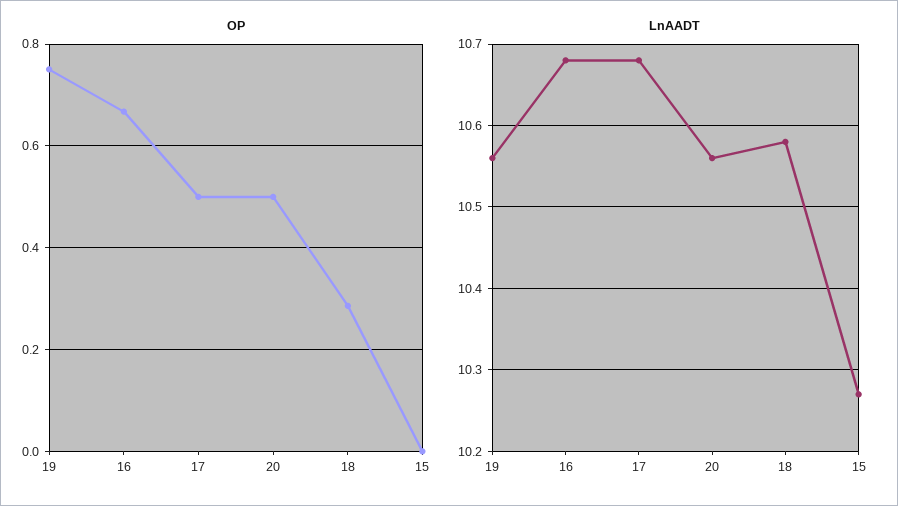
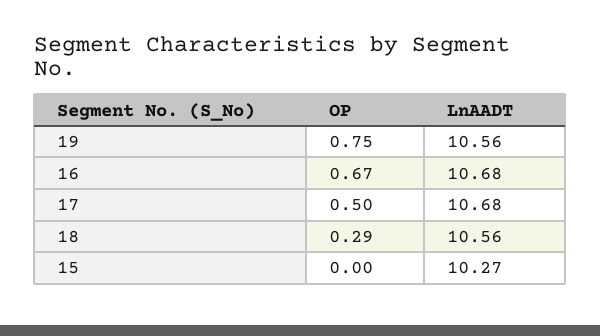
  {
    "OP": {
      "19": 0.75,
      "16": 0.67,
      "17": 0.5,
-     "20": 0.5,
      "18": 0.29,
      "15": 0
    },
    "LnAADT": {
      "19": 10.56,
      "16": 10.68,
      "17": 10.68,
-     "20": 10.56,
-     "18": 10.58,
+     "18": 10.56,
      "15": 10.27
    }
  }

